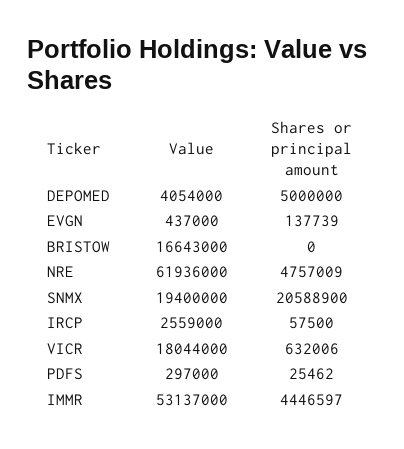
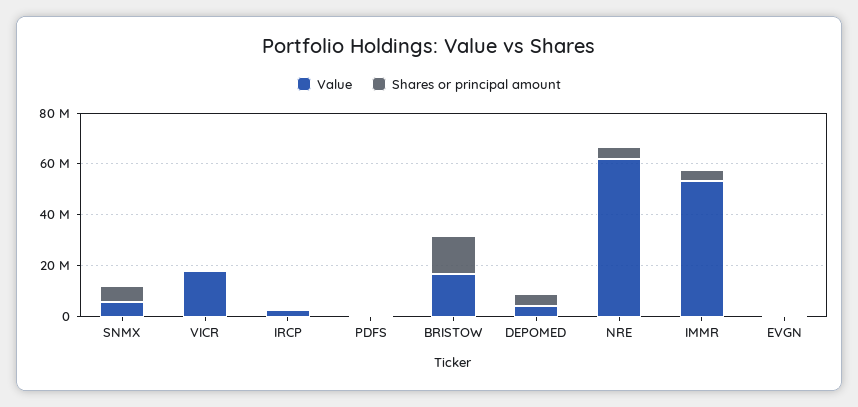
  {
    "Value": {
      "DEPOMED": 4054000,
      "EVGN": 437000,
      "BRISTOW": 16643000,
      "NRE": 61936000,
-     "SNMX": 19400000,
+     "SNMX": 5000000,
      "IRCP": 2559000,
      "VICR": 18044000,
      "PDFS": 297000,
      "IMMR": 53137000
    },
    "Shares or principal amount": {
      "DEPOMED": 5000000,
      "EVGN": 137739,
-     "BRISTOW": 0,
+     "BRISTOW": 15000000,
      "NRE": 4757009,
-     "SNMX": 20588900,
+     "SNMX": 5000000,
      "IRCP": 57500,
      "VICR": 632006,
      "PDFS": 25462,
      "IMMR": 4446597
    }
  }

